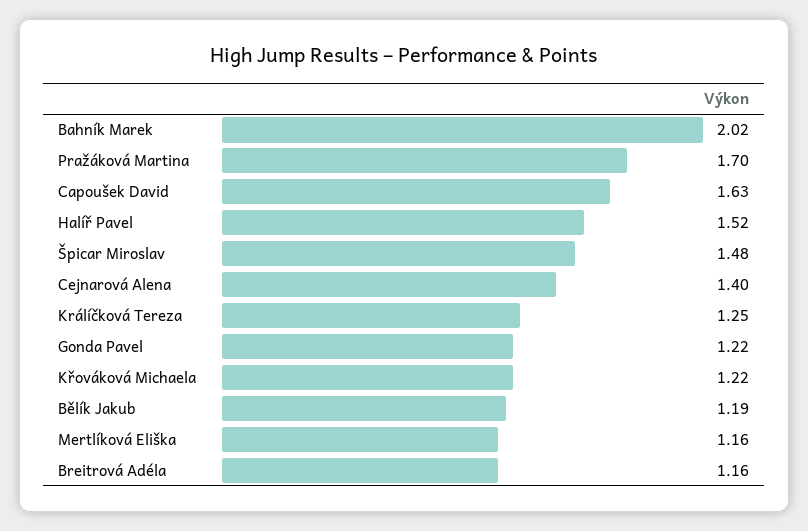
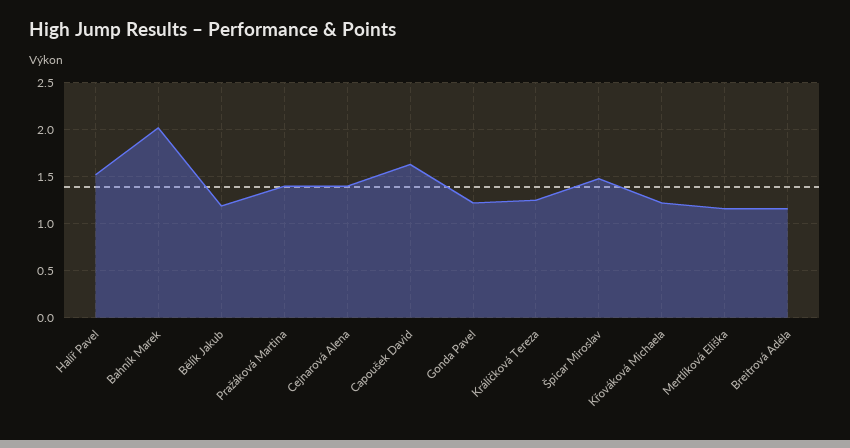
  {
    "Bahník Marek": 2.02,
-   "Pražáková Martina": 1.7,
+   "Pražáková Martina": 1.4,
    "Capoušek David": 1.63,
    "Halíř Pavel": 1.52,
    "Špicar Miroslav": 1.48,
    "Cejnarová Alena": 1.4,
    "Králíčková Tereza": 1.25,
    "Gonda Pavel": 1.22,
    "Křováková Michaela": 1.22,
    "Bělík Jakub": 1.19,
    "Mertlíková Eliška": 1.16,
    "Breitrová Adéla": 1.16
  }

